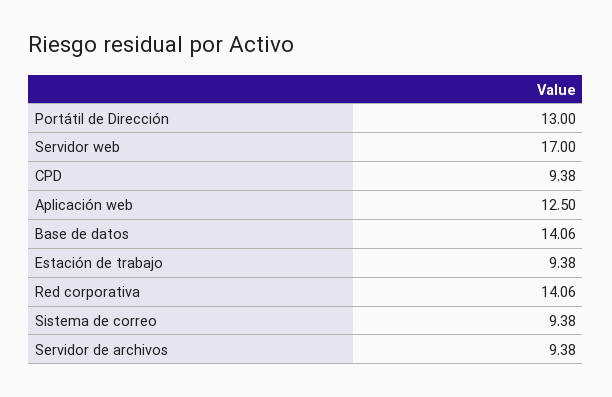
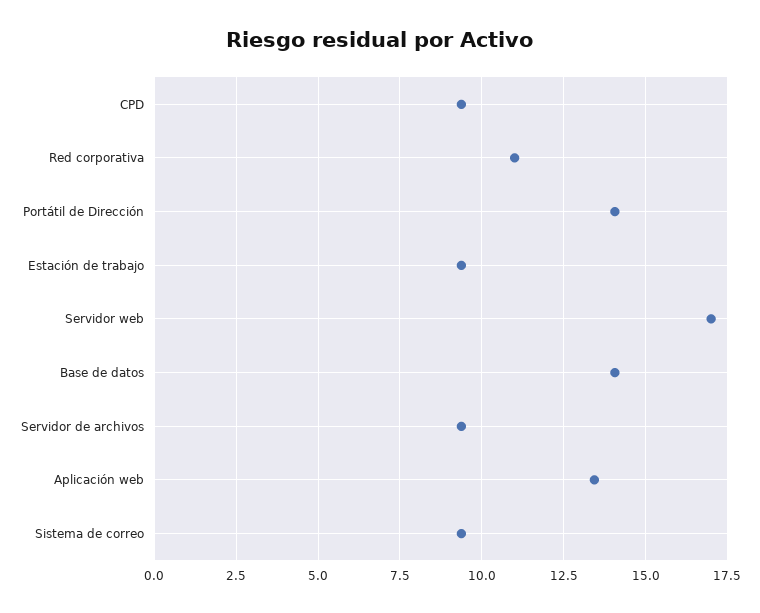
  {
-   "Portátil de Dirección": 13,
+   "Portátil de Dirección": 14,
    "Servidor web": 17,
    "CPD": 9.38,
-   "Aplicación web": 12.5,
+   "Aplicación web": 13.5,
    "Base de datos": 14.06,
    "Estación de trabajo": 9.38,
-   "Red corporativa": 14.06,
+   "Red corporativa": 11,
    "Sistema de correo": 9.38,
    "Servidor de archivos": 9.38
  }

